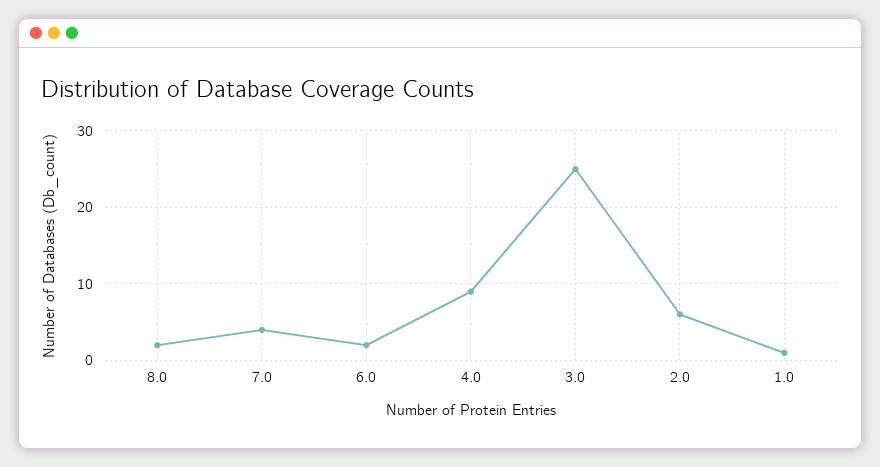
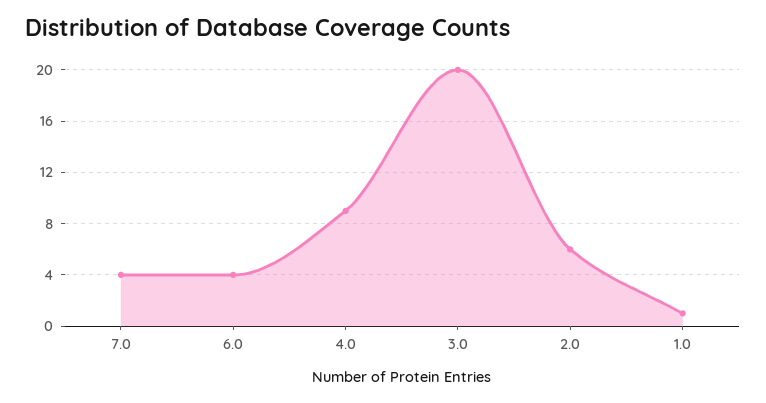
  {
-   "8.0": 2,
    "7.0": 4,
-   "6.0": 2,
+   "6.0": 4,
    "4.0": 9,
-   "3.0": 25,
+   "3.0": 20,
    "2.0": 6,
    "1.0": 1
  }

